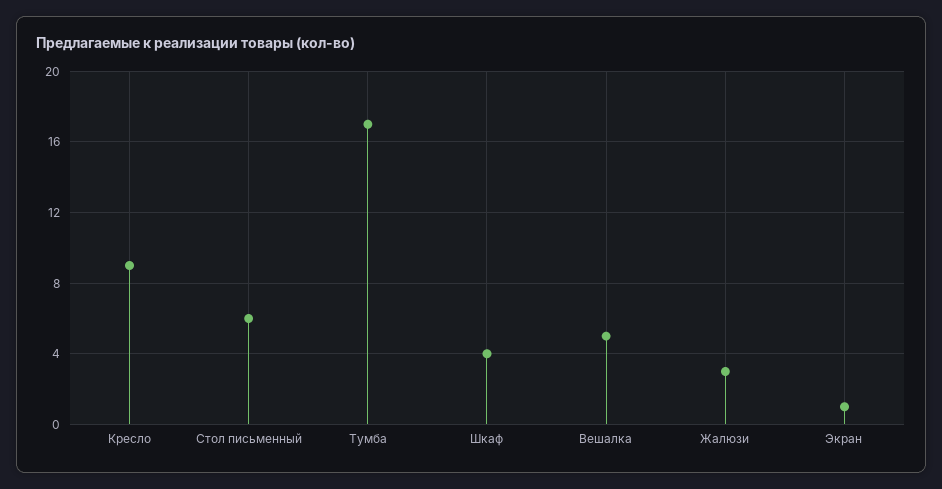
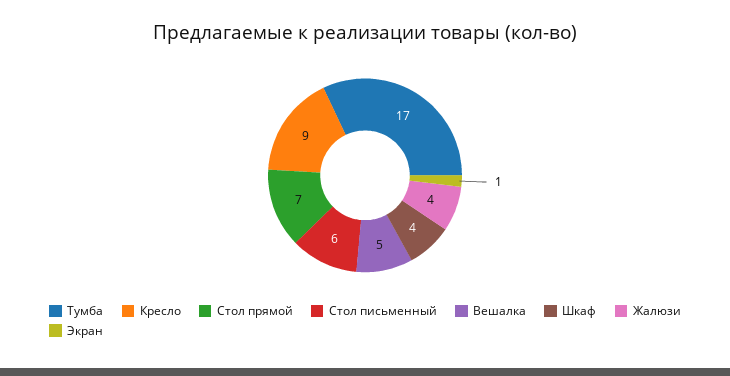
  {
    "Кресло": 9,
    "Стол письменный": 6,
    "Тумба": 17,
    "Шкаф": 4,
    "Вешалка": 5,
-   "Жалюзи": 3,
+   "Жалюзи": 4,
-   "Экран": 1
+   "Экран": 1,
+   "Стол прямой": 7
  }

